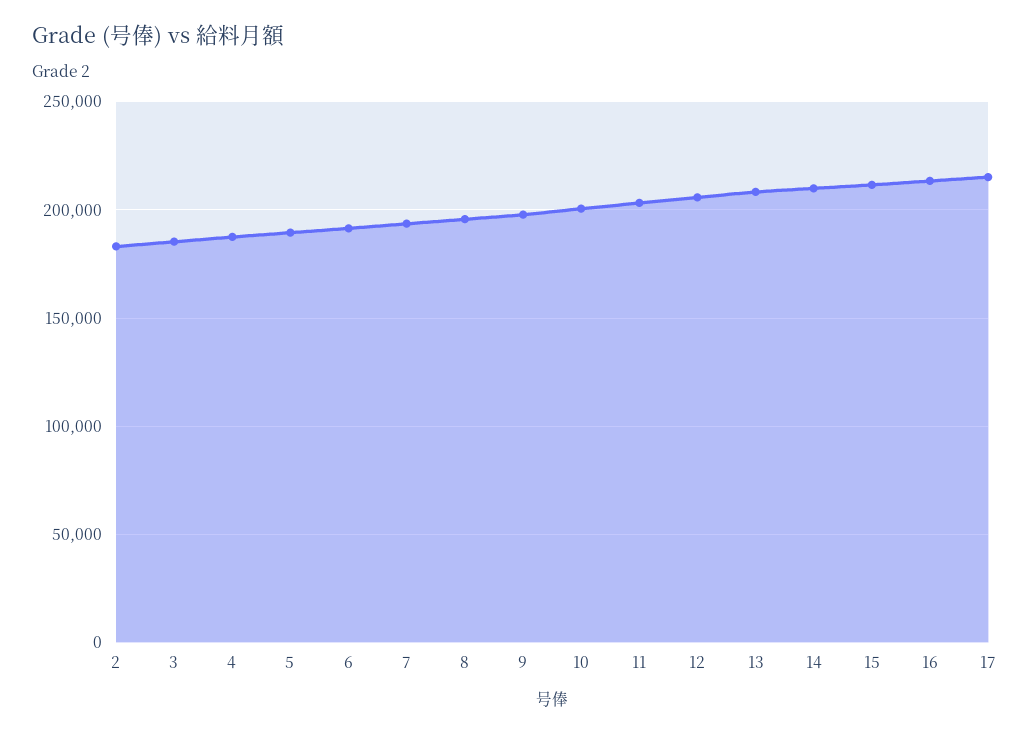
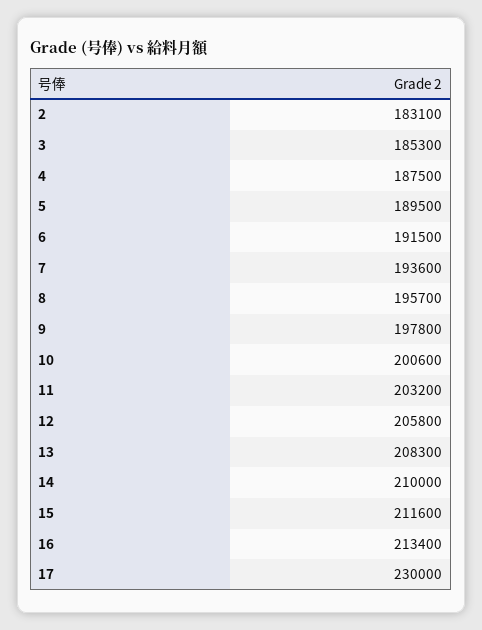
  {
    "2": 183100,
    "3": 185300,
    "4": 187500,
    "5": 189500,
    "6": 191500,
    "7": 193600,
    "8": 195700,
    "9": 197800,
    "10": 200600,
    "11": 203200,
    "12": 205800,
    "13": 208300,
    "14": 210000,
    "15": 211600,
    "16": 213400,
-   "17": 215000
+   "17": 230000
  }

